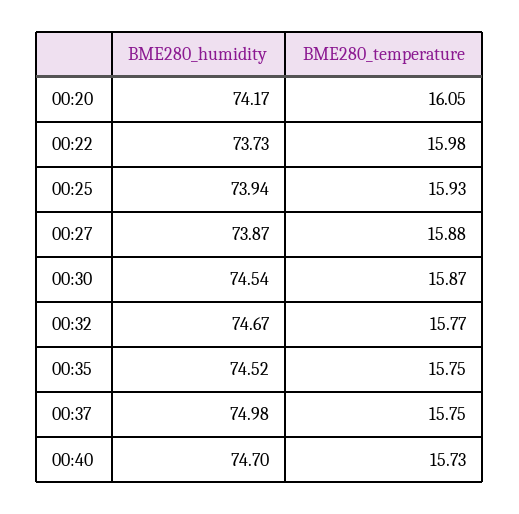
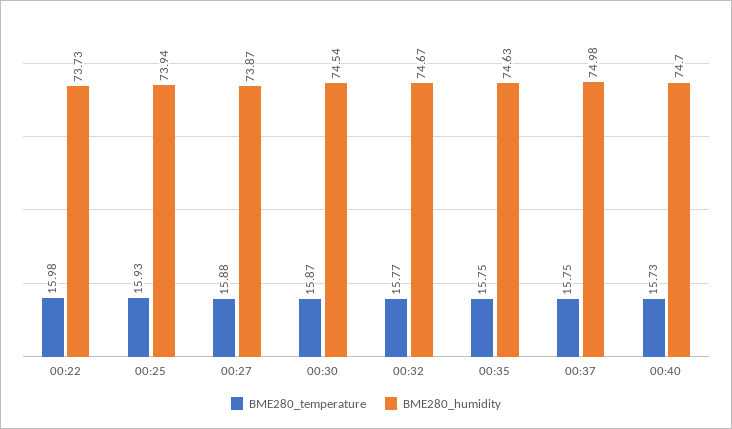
  {
    "BME280_humidity": {
-     "00:20": 74.17,
      "00:22": 73.73,
      "00:25": 73.94,
      "00:27": 73.87,
      "00:30": 74.54,
      "00:32": 74.67,
-     "00:35": 74.52,
+     "00:35": 74.63,
      "00:37": 74.98,
      "00:40": 74.7
    },
    "BME280_temperature": {
-     "00:20": 16.05,
      "00:22": 15.98,
      "00:25": 15.93,
      "00:27": 15.88,
      "00:30": 15.87,
      "00:32": 15.77,
      "00:35": 15.75,
      "00:37": 15.75,
      "00:40": 15.73
    }
  }

